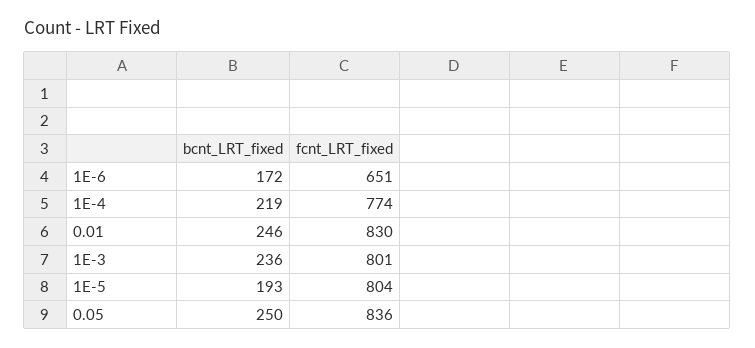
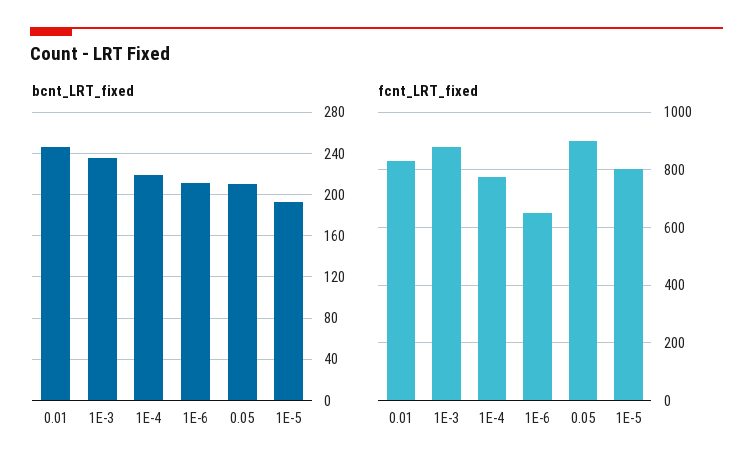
  {
    "bcnt_LRT_fixed": {
-     "1E-6": 172,
+     "1E-6": 210,
      "1E-4": 219,
      "0.01": 246,
      "1E-3": 236,
      "1E-5": 193,
-     "0.05": 250
+     "0.05": 210
    },
    "fcnt_LRT_fixed": {
      "1E-6": 651,
      "1E-4": 774,
      "0.01": 830,
-     "1E-3": 801,
+     "1E-3": 875,
      "1E-5": 804,
-     "0.05": 836
+     "0.05": 900
    }
  }

